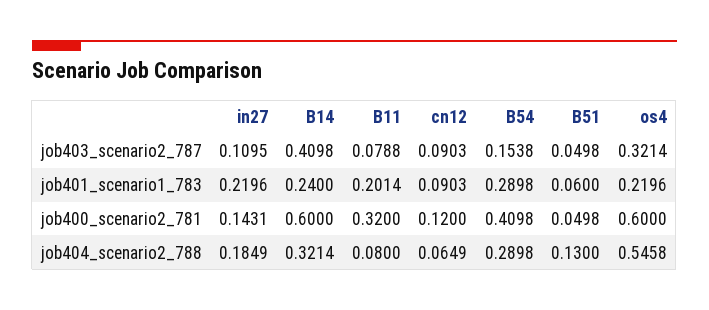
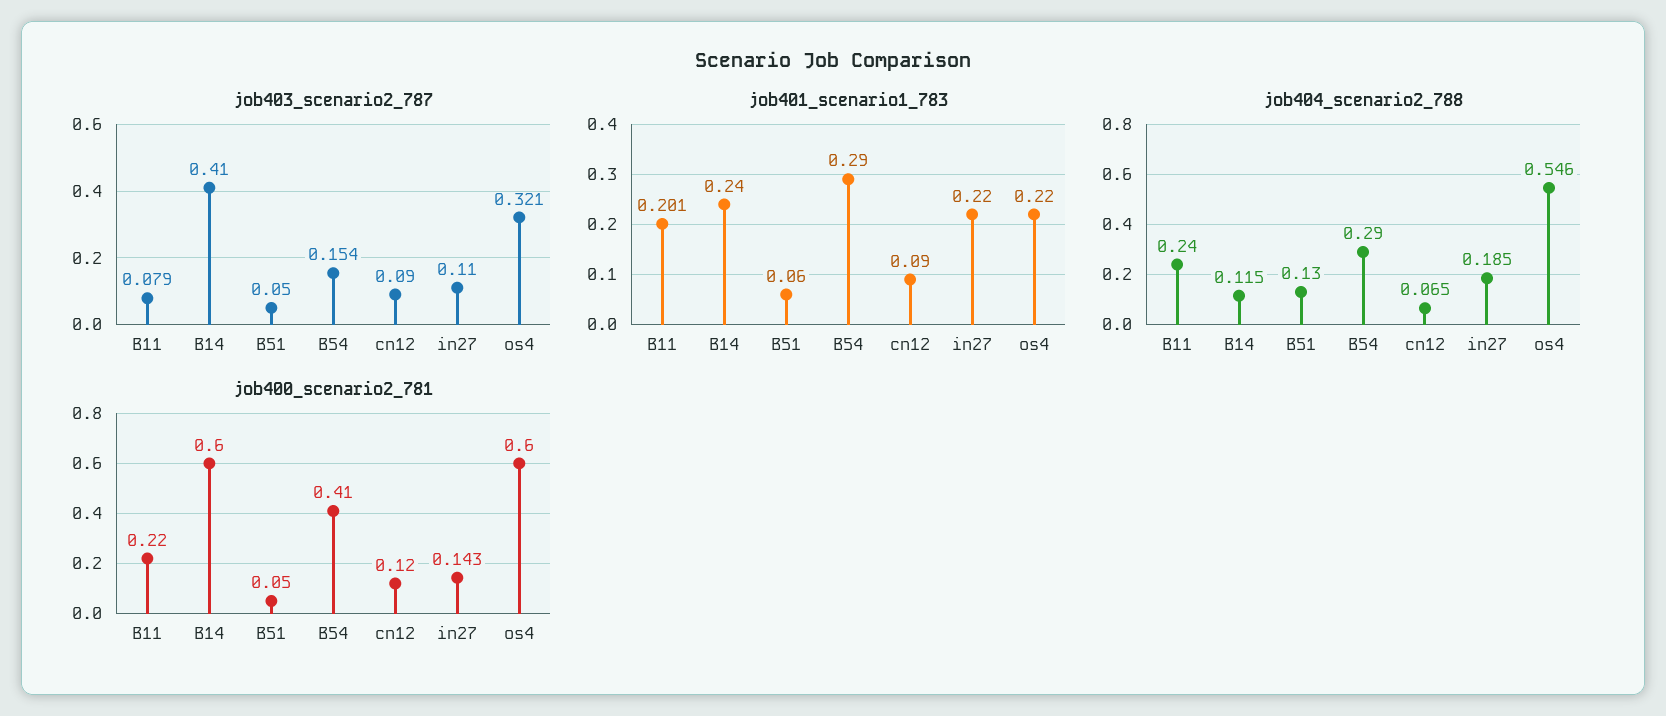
  {
    "job403_scenario2_787": {
      "in27": 0.1095,
      "B14": 0.4098,
      "B11": 0.0788,
      "cn12": 0.0903,
      "B54": 0.1538,
      "B51": 0.0498,
      "os4": 0.3214
    },
    "job401_scenario1_783": {
      "in27": 0.2196,
      "B14": 0.24,
      "B11": 0.2014,
      "cn12": 0.0903,
      "B54": 0.2898,
      "B51": 0.06,
      "os4": 0.2196
    },
    "job400_scenario2_781": {
      "in27": 0.1431,
      "B14": 0.6,
-     "B11": 0.32,
+     "B11": 0.22,
      "cn12": 0.12,
      "B54": 0.4098,
      "B51": 0.0498,
      "os4": 0.6
    },
    "job404_scenario2_788": {
      "in27": 0.1849,
-     "B14": 0.3214,
+     "B14": 0.115,
-     "B11": 0.08,
+     "B11": 0.24,
      "cn12": 0.0649,
      "B54": 0.2898,
      "B51": 0.13,
      "os4": 0.5458
    }
  }

